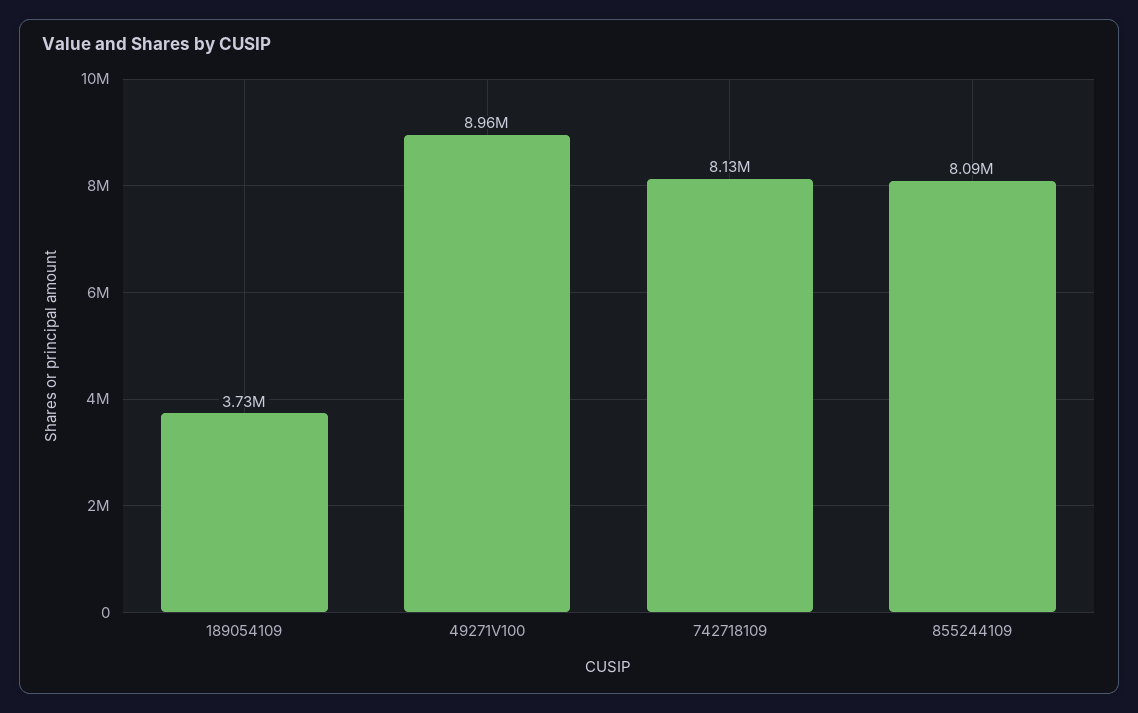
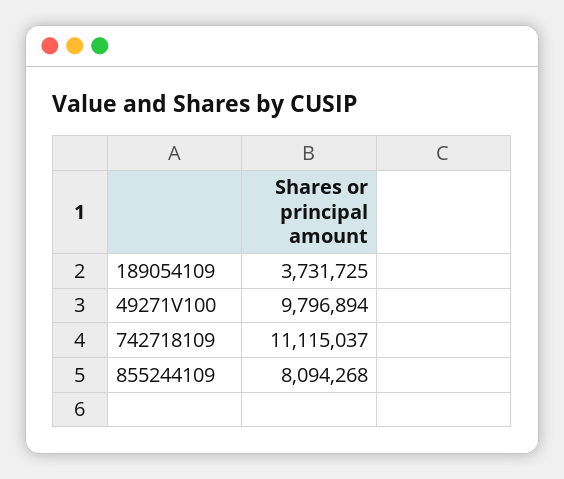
  {
    "189054109": 3731725,
-   "49271V100": 8960000,
+   "49271V100": 9796894,
-   "742718109": 8130000,
+   "742718109": 11115037,
    "855244109": 8094268
  }

